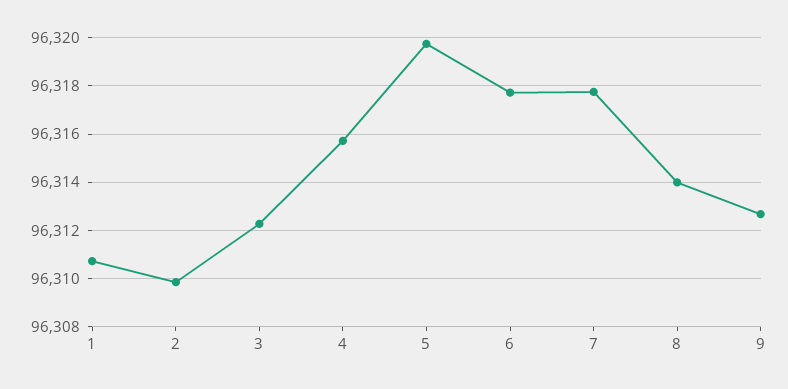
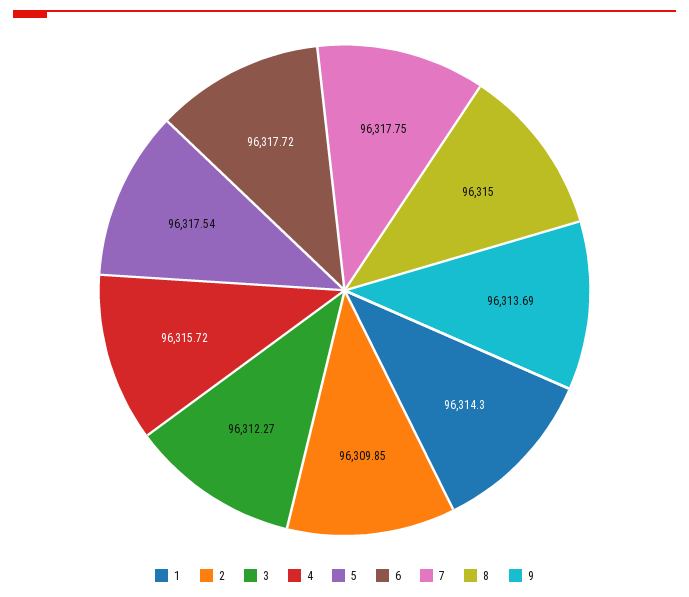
  {
-   "1": 96310.75,
+   "1": 96314.3,
    "2": 96309.85,
    "3": 96312.27,
    "4": 96315.72,
-   "5": 96319.75,
+   "5": 96317.54,
    "6": 96317.72,
    "7": 96317.75,
-   "8": 96314,
+   "8": 96315,
-   "9": 96312.75
+   "9": 96313.69
  }

